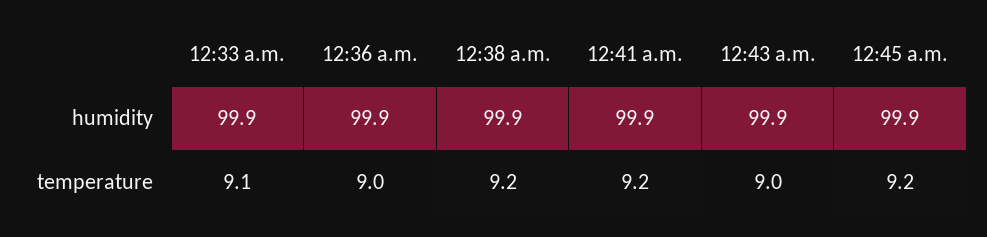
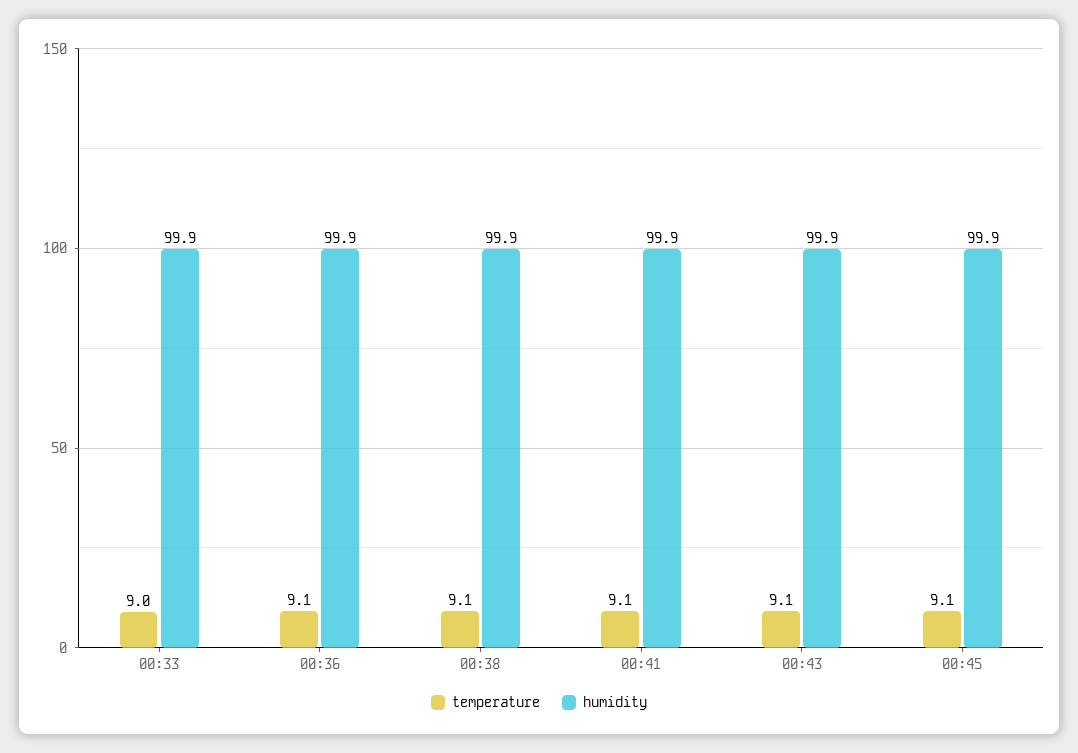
  {
    "humidity": {
      "12:33 a.m.": 99.9,
      "12:36 a.m.": 99.9,
      "12:38 a.m.": 99.9,
      "12:41 a.m.": 99.9,
      "12:43 a.m.": 99.9,
      "12:45 a.m.": 99.9
    },
    "temperature": {
-     "12:33 a.m.": 9.1,
+     "12:33 a.m.": 9,
-     "12:36 a.m.": 9,
+     "12:36 a.m.": 9.1,
-     "12:38 a.m.": 9.2,
+     "12:38 a.m.": 9.1,
-     "12:41 a.m.": 9.2,
+     "12:41 a.m.": 9.1,
-     "12:43 a.m.": 9,
+     "12:43 a.m.": 9.1,
-     "12:45 a.m.": 9.2
+     "12:45 a.m.": 9.1
    }
  }

